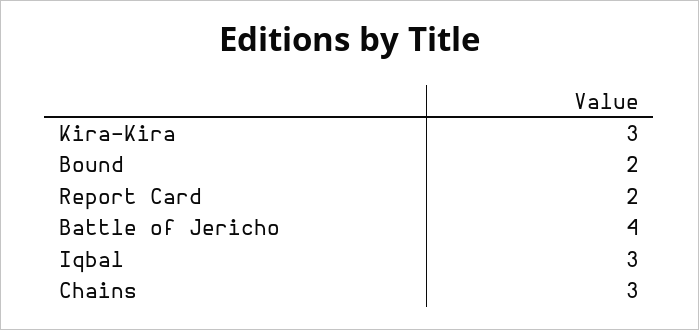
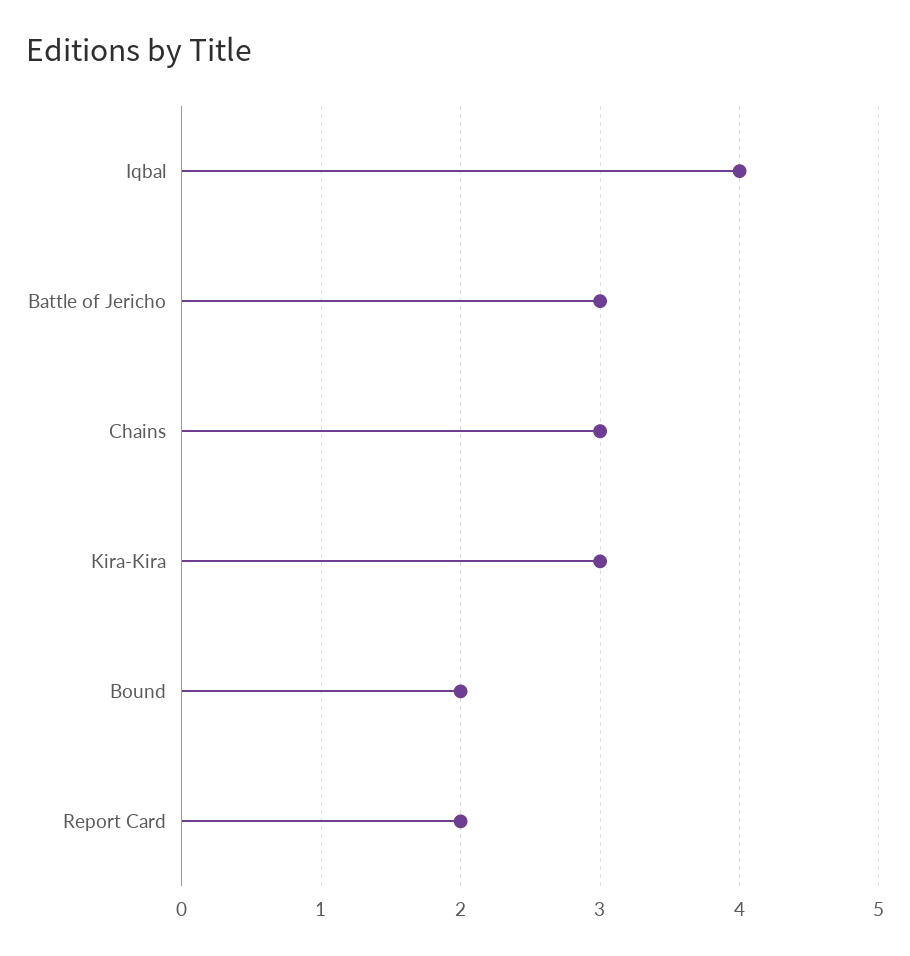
  {
    "Kira-Kira": 3,
    "Bound": 2,
    "Report Card": 2,
-   "Battle of Jericho": 4,
+   "Battle of Jericho": 3,
-   "Iqbal": 3,
+   "Iqbal": 4,
    "Chains": 3
  }

